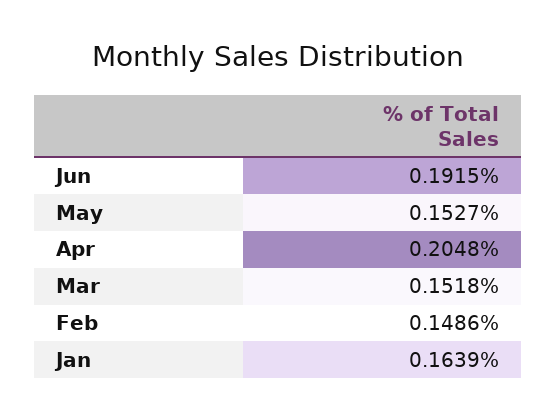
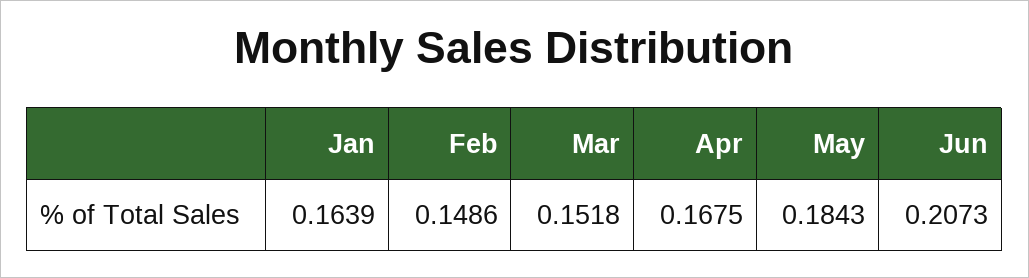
  {
-   "Jun": 0.1915,
+   "Jun": 0.2073,
-   "May": 0.1527,
+   "May": 0.1843,
-   "Apr": 0.2048,
+   "Apr": 0.1675,
    "Mar": 0.1518,
    "Feb": 0.1486,
    "Jan": 0.1639
  }

